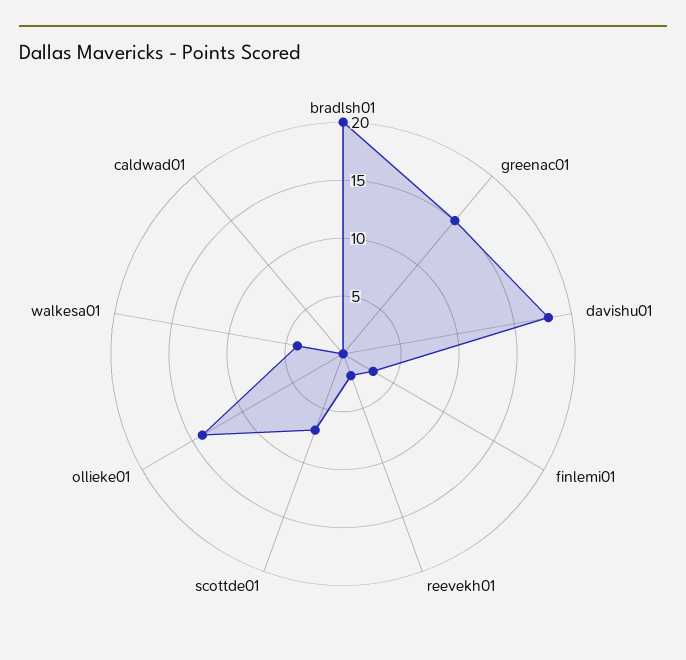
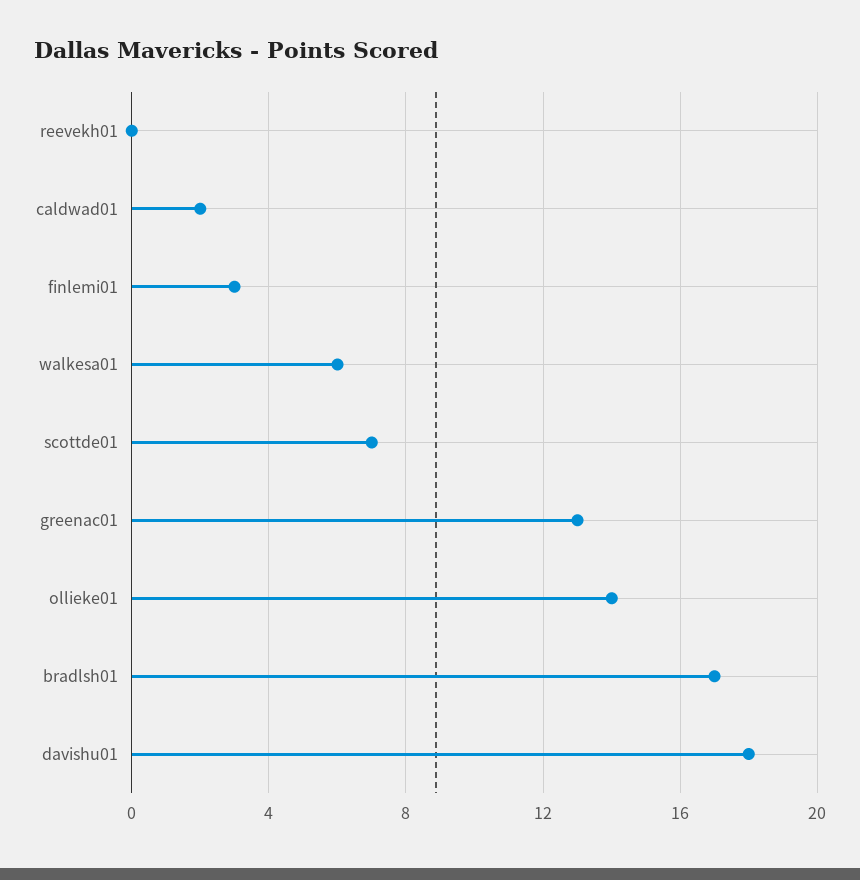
  {
-   "bradlsh01": 20,
+   "bradlsh01": 17,
-   "greenac01": 15,
+   "greenac01": 13,
    "davishu01": 18,
    "finlemi01": 3,
-   "reevekh01": 2,
+   "reevekh01": 0,
    "scottde01": 7,
    "ollieke01": 14,
-   "walkesa01": 4,
+   "walkesa01": 6,
-   "caldwad01": 0
+   "caldwad01": 2
  }

